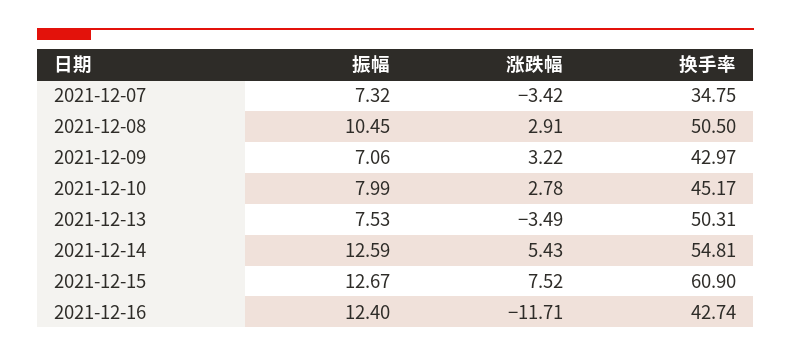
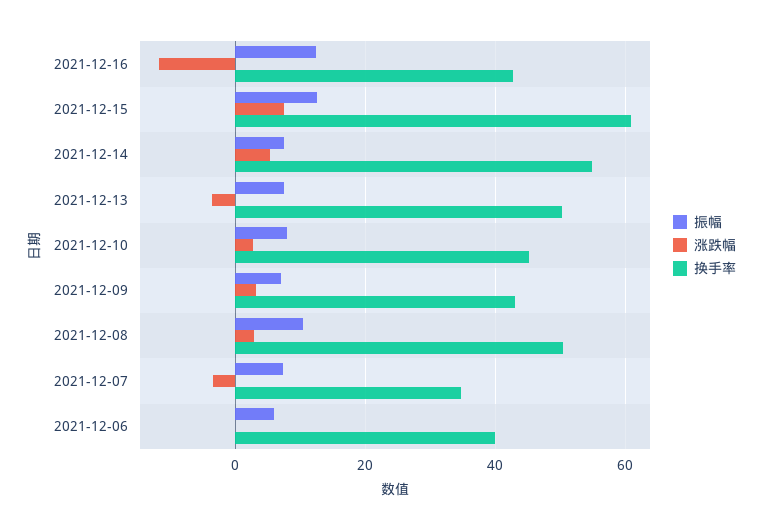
  {
    "振幅": {
      "2021-12-07": 7.32,
      "2021-12-08": 10.45,
      "2021-12-09": 7.06,
      "2021-12-10": 7.99,
      "2021-12-13": 7.53,
-     "2021-12-14": 12.59,
+     "2021-12-14": 8,
      "2021-12-15": 12.67,
-     "2021-12-16": 12.4
+     "2021-12-16": 12.4,
+     "2021-12-06": 6
    },
    "涨跌幅": {
      "2021-12-07": -3.42,
      "2021-12-08": 2.91,
      "2021-12-09": 3.22,
      "2021-12-10": 2.78,
      "2021-12-13": -3.49,
      "2021-12-14": 5.43,
      "2021-12-15": 7.52,
-     "2021-12-16": -11.71
+     "2021-12-16": -11.71,
+     "2021-12-06": 0
    },
    "换手率": {
      "2021-12-07": 34.75,
      "2021-12-08": 50.5,
      "2021-12-09": 42.97,
      "2021-12-10": 45.17,
      "2021-12-13": 50.31,
      "2021-12-14": 54.81,
      "2021-12-15": 60.9,
-     "2021-12-16": 42.74
+     "2021-12-16": 42.74,
+     "2021-12-06": 40
    }
  }

